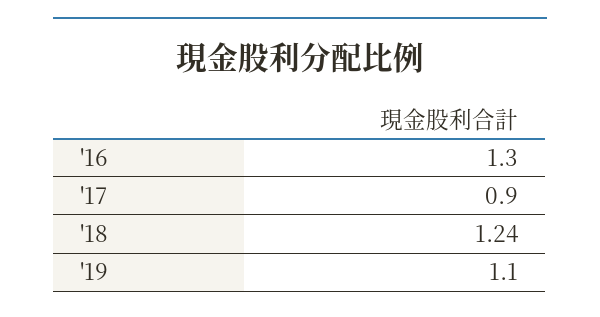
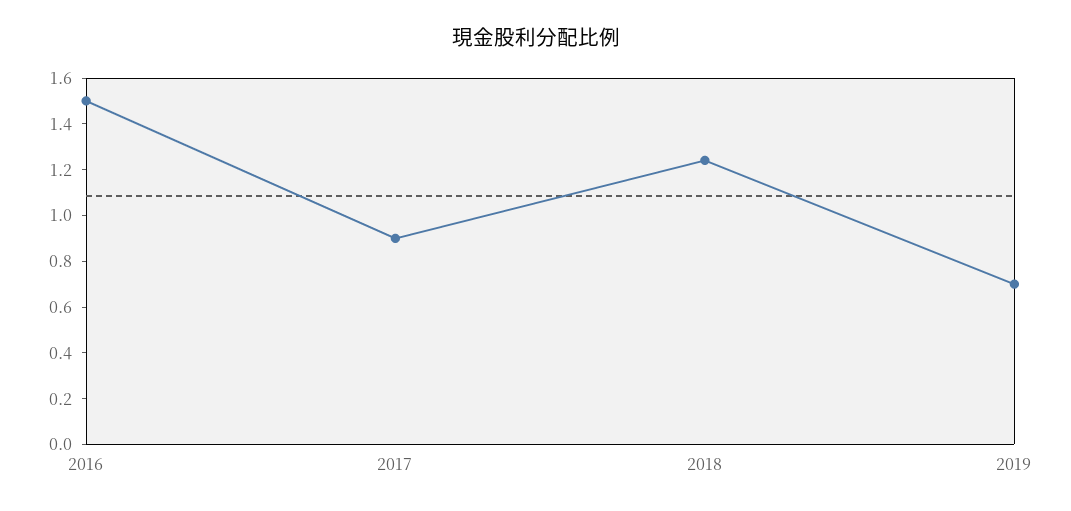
  {
-   "'16": 1.3,
+   "'16": 1.5,
    "'17": 0.9,
    "'18": 1.24,
-   "'19": 1.1
+   "'19": 0.7
  }

